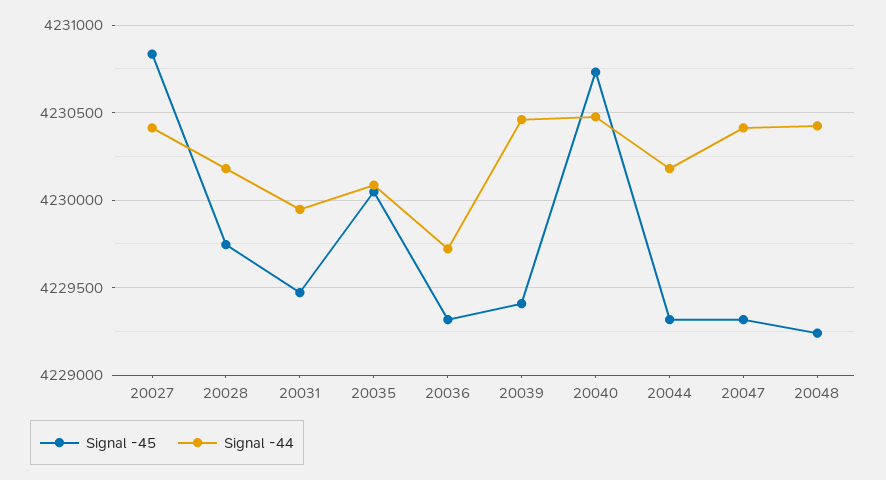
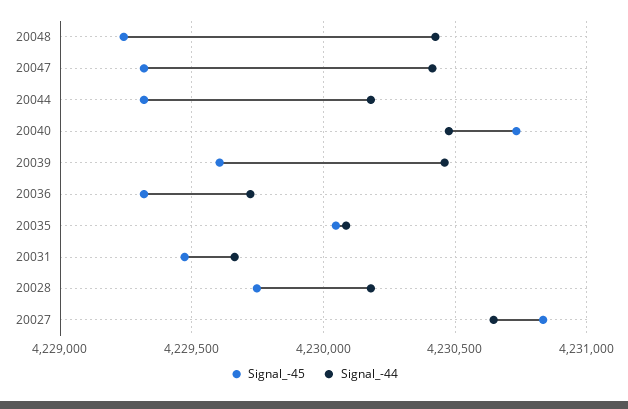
  {
    "Signal -45": {
      "20027": 4230850,
      "20028": 4229750,
      "20031": 4229450,
      "20035": 4230050,
      "20036": 4229300,
-     "20039": 4229400,
+     "20039": 4229600,
      "20040": 4230750,
      "20044": 4229300,
      "20047": 4229300,
      "20048": 4229250
    },
    "Signal -44": {
-     "20027": 4230400,
+     "20027": 4230650,
      "20028": 4230200,
-     "20031": 4229950,
+     "20031": 4229650,
      "20035": 4230100,
      "20036": 4229700,
      "20039": 4230450,
      "20040": 4230500,
      "20044": 4230200,
      "20047": 4230400,
      "20048": 4230450
    }
  }

